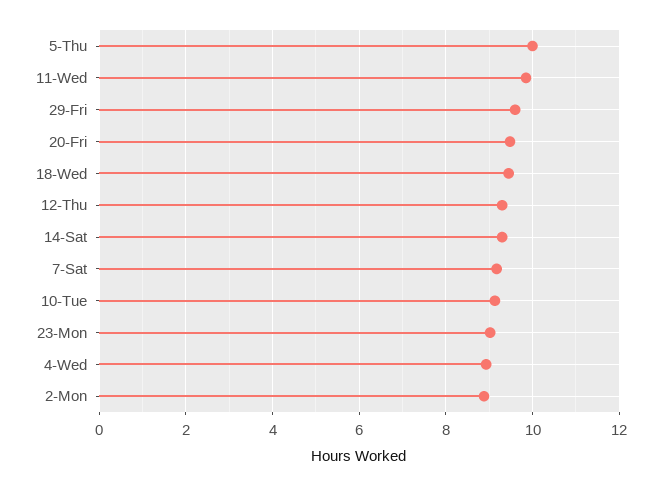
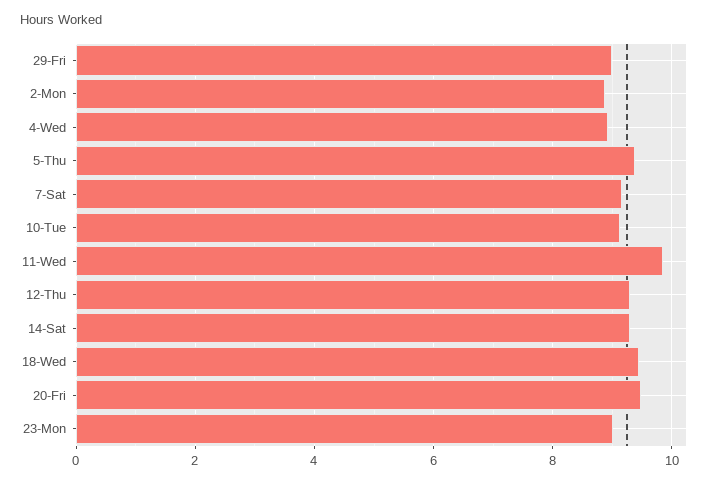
  {
-   "5-Thu": 10,
+   "5-Thu": 9.4,
    "11-Wed": 9.8,
-   "29-Fri": 9.6,
+   "29-Fri": 9,
    "20-Fri": 9.4,
    "18-Wed": 9.4,
    "12-Thu": 9.4,
    "14-Sat": 9.4,
    "7-Sat": 9.2,
    "10-Tue": 9.2,
    "23-Mon": 9,
    "4-Wed": 9,
    "2-Mon": 8.8
  }

